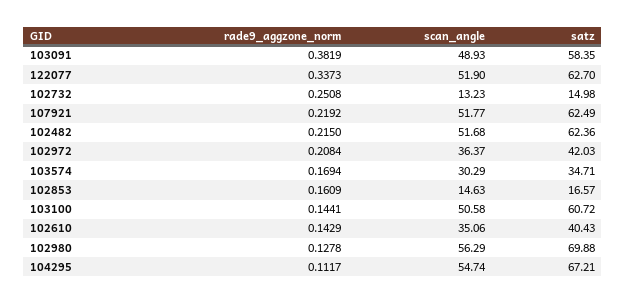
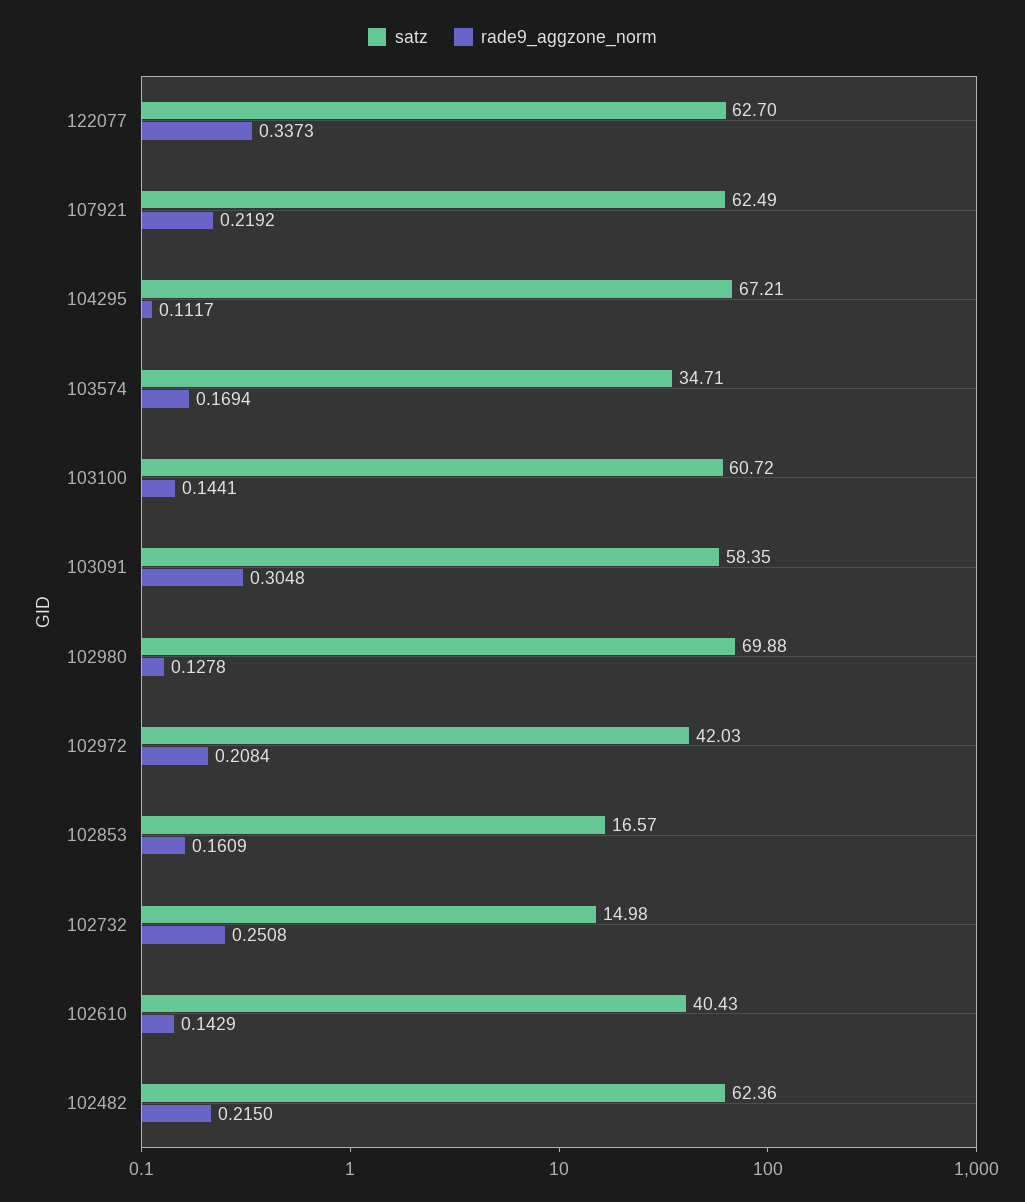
  {
    "rade9_aggzone_norm": {
-     "103091": 0.3819,
+     "103091": 0.3048,
      "122077": 0.3373,
      "102732": 0.2508,
      "107921": 0.2192,
      "102482": 0.215,
      "102972": 0.2084,
      "103574": 0.1694,
      "102853": 0.1609,
      "103100": 0.1441,
      "102610": 0.1429,
      "102980": 0.1278,
      "104295": 0.1117
    },
-   "scan_angle": {
-     "103091": 48.93,
-     "122077": 51.9,
-     "102732": 13.23,
-     "107921": 51.77,
-     "102482": 51.68,
-     "102972": 36.37,
-     "103574": 30.29,
-     "102853": 14.63,
-     "103100": 50.58,
-     "102610": 35.06,
-     "102980": 56.29,
-     "104295": 54.74
-   },
    "satz": {
      "103091": 58.35,
      "122077": 62.7,
      "102732": 14.98,
      "107921": 62.49,
      "102482": 62.36,
      "102972": 42.03,
      "103574": 34.71,
      "102853": 16.57,
      "103100": 60.72,
      "102610": 40.43,
      "102980": 69.88,
      "104295": 67.21
    }
  }

